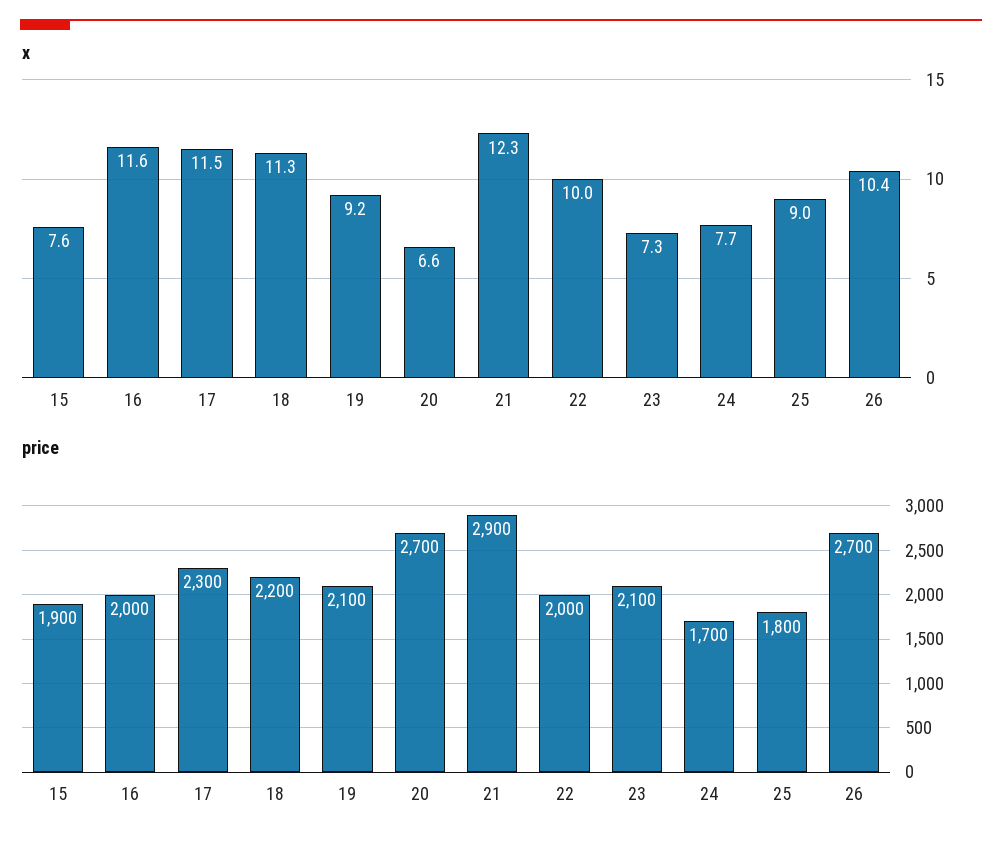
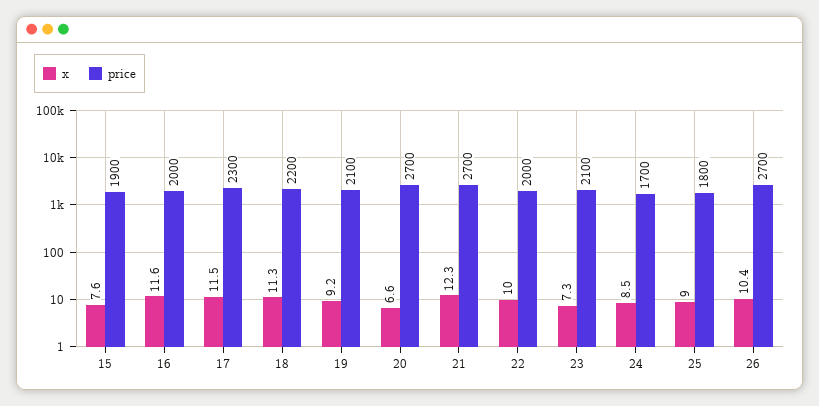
  {
    "x": {
      "15": 7.6,
      "16": 11.6,
      "17": 11.5,
      "18": 11.3,
      "19": 9.2,
      "20": 6.6,
      "21": 12.3,
      "22": 10,
      "23": 7.3,
-     "24": 7.7,
+     "24": 8.5,
      "25": 9,
      "26": 10.4
    },
    "price": {
      "15": 1900,
      "16": 2000,
      "17": 2300,
      "18": 2200,
      "19": 2100,
      "20": 2700,
-     "21": 2900,
+     "21": 2700,
      "22": 2000,
      "23": 2100,
      "24": 1700,
      "25": 1800,
      "26": 2700
    }
  }

